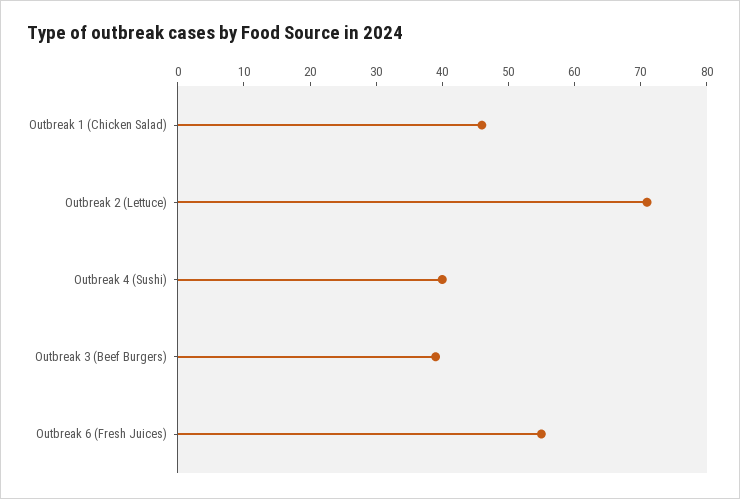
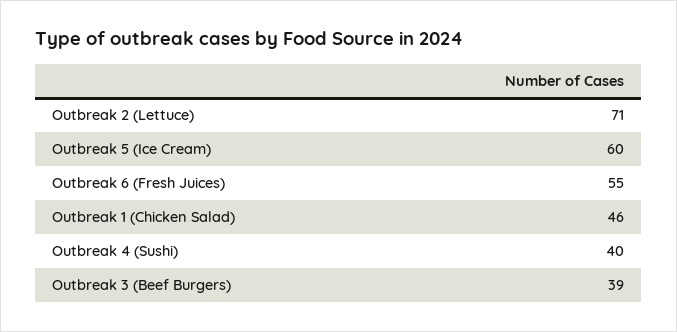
  {
    "Outbreak 1 (Chicken Salad)": 46,
    "Outbreak 2 (Lettuce)": 71,
    "Outbreak 4 (Sushi)": 40,
    "Outbreak 3 (Beef Burgers)": 39,
-   "Outbreak 6 (Fresh Juices)": 55
+   "Outbreak 6 (Fresh Juices)": 55,
+   "Outbreak 5 (Ice Cream)": 60
  }

